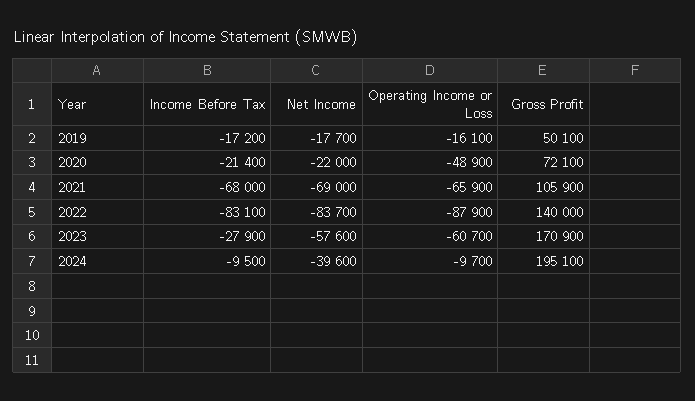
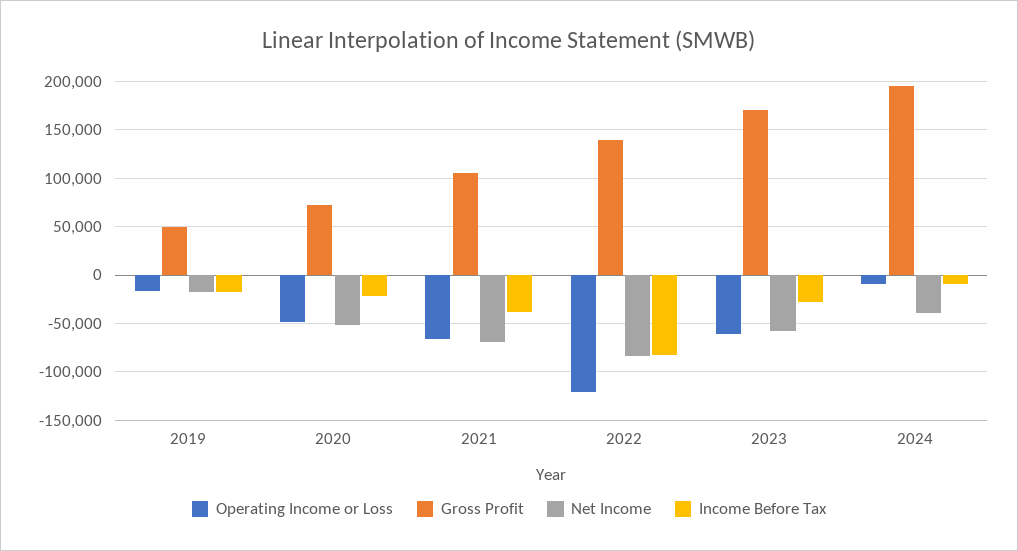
  {
    "Income Before Tax": {
      "2019": -17200,
      "2020": -21400,
-     "2021": -68000,
+     "2021": -40000,
      "2022": -83100,
      "2023": -27900,
      "2024": -9500
    },
    "Net Income": {
      "2019": -17700,
-     "2020": -22000,
+     "2020": -50000,
      "2021": -69000,
      "2022": -83700,
      "2023": -57600,
      "2024": -39600
    },
    "Operating Income or Loss": {
      "2019": -16100,
      "2020": -48900,
      "2021": -65900,
-     "2022": -87900,
+     "2022": -120000,
      "2023": -60700,
      "2024": -9700
    },
    "Gross Profit": {
      "2019": 50100,
      "2020": 72100,
      "2021": 105900,
      "2022": 140000,
      "2023": 170900,
      "2024": 195100
    }
  }

